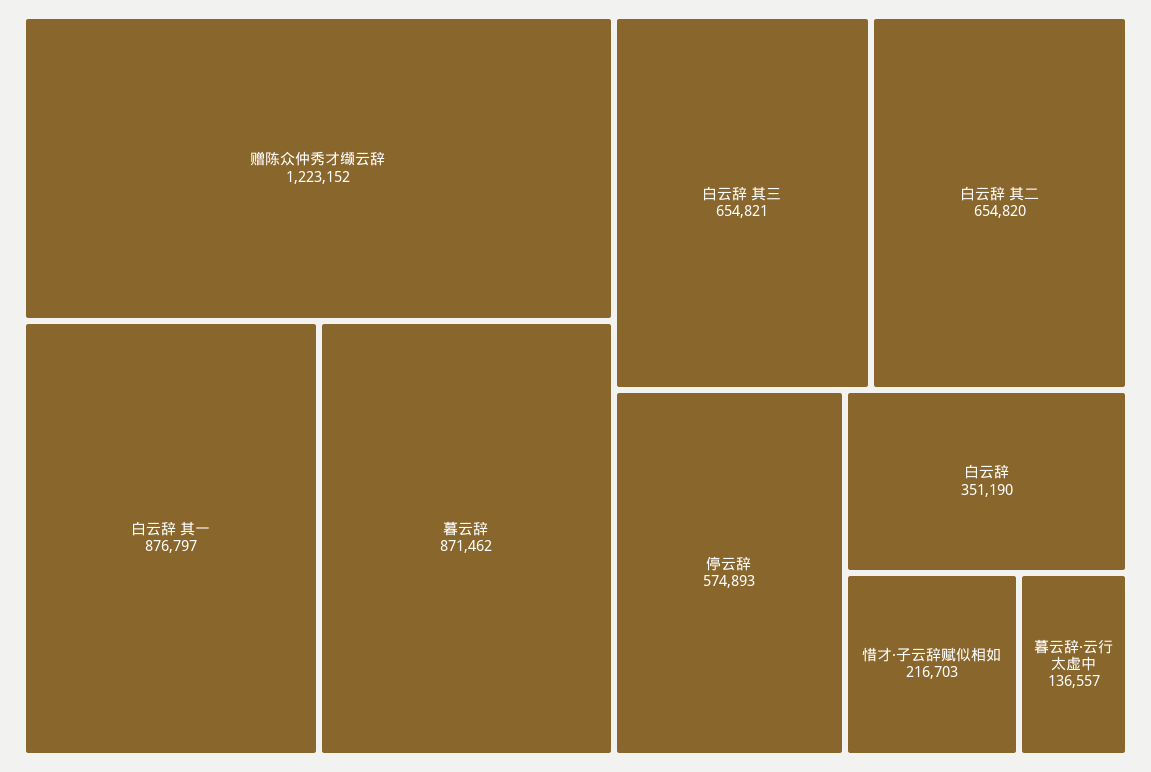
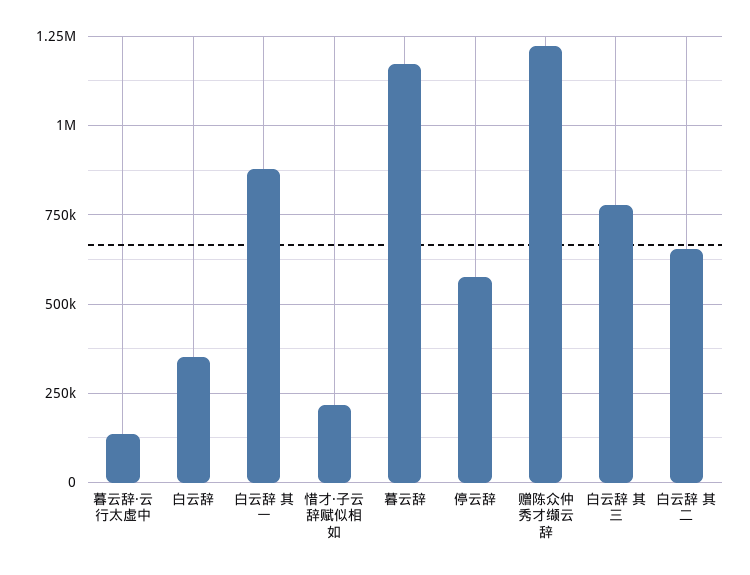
  {
    "赠陈众仲秀才缬云辞": 1223152,
    "白云辞 其一": 876797,
-   "暮云辞": 871462,
+   "暮云辞": 1175000,
-   "白云辞 其三": 654821,
+   "白云辞 其三": 775000,
    "白云辞 其二": 654820,
    "停云辞": 574893,
    "白云辞": 351190,
    "惜才·子云辞赋似相如": 216703,
    "暮云辞·云行太虚中": 136557
  }

